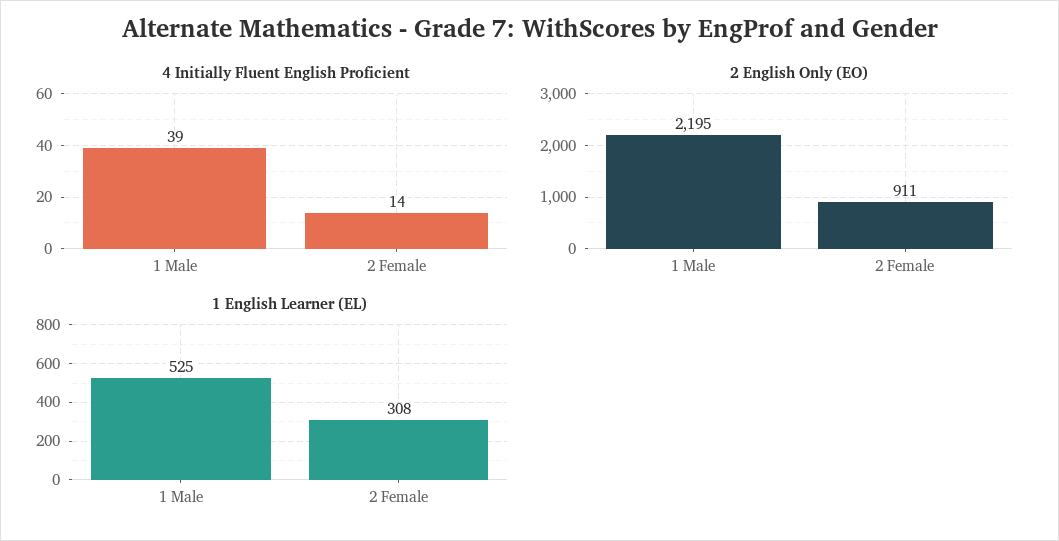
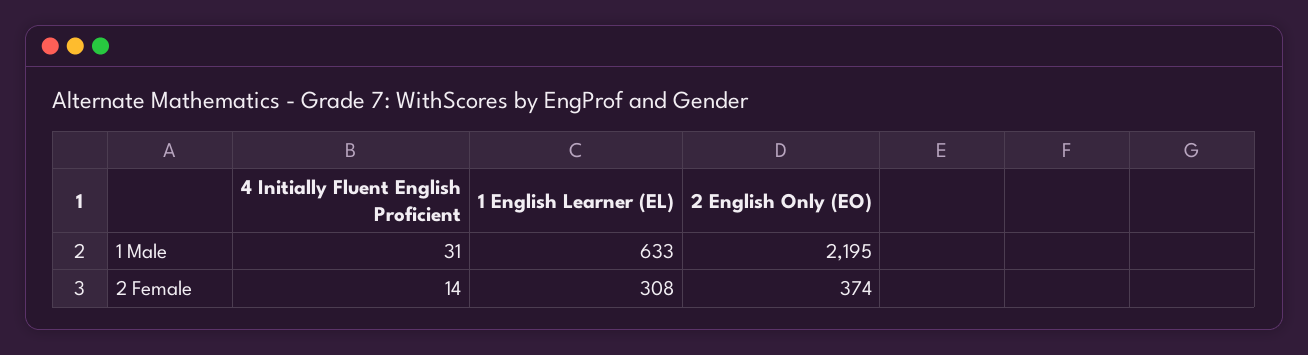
  {
    "4 Initially Fluent English Proficient": {
-     "1 Male": 39,
+     "1 Male": 31,
      "2 Female": 14
    },
    "2 English Only (EO)": {
      "1 Male": 2195,
-     "2 Female": 911
+     "2 Female": 374
    },
    "1 English Learner (EL)": {
-     "1 Male": 525,
+     "1 Male": 633,
      "2 Female": 308
    }
  }

